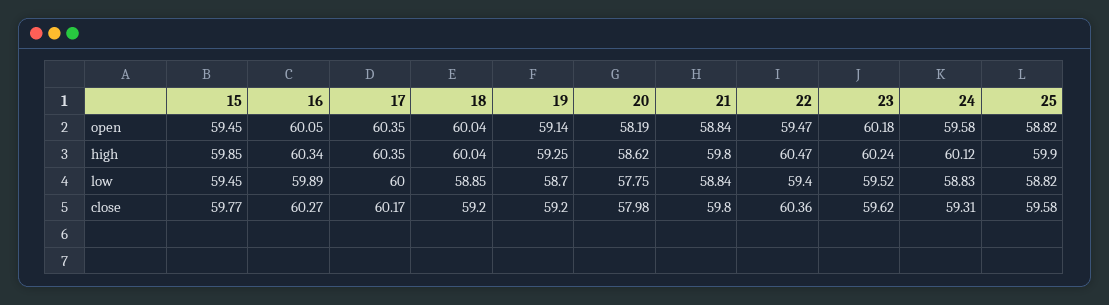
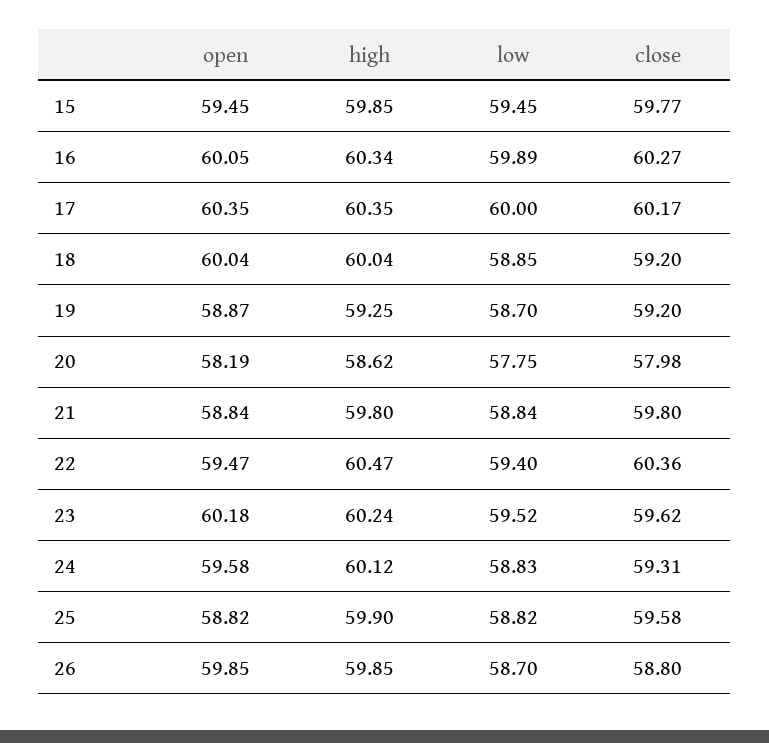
  {
    "15": {
      "open": 59.45,
      "high": 59.85,
      "low": 59.45,
      "close": 59.77
    },
    "16": {
      "open": 60.05,
      "high": 60.34,
      "low": 59.89,
      "close": 60.27
    },
    "17": {
      "open": 60.35,
      "high": 60.35,
      "low": 60,
      "close": 60.17
    },
    "18": {
      "open": 60.04,
      "high": 60.04,
      "low": 58.85,
      "close": 59.2
    },
    "19": {
-     "open": 59.14,
+     "open": 58.87,
      "high": 59.25,
      "low": 58.7,
      "close": 59.2
    },
    "20": {
      "open": 58.19,
      "high": 58.62,
      "low": 57.75,
      "close": 57.98
    },
    "21": {
      "open": 58.84,
      "high": 59.8,
      "low": 58.84,
      "close": 59.8
    },
    "22": {
      "open": 59.47,
      "high": 60.47,
      "low": 59.4,
      "close": 60.36
    },
    "23": {
      "open": 60.18,
      "high": 60.24,
      "low": 59.52,
      "close": 59.62
    },
    "24": {
      "open": 59.58,
      "high": 60.12,
      "low": 58.83,
      "close": 59.31
    },
    "25": {
      "open": 58.82,
      "high": 59.9,
      "low": 58.82,
      "close": 59.58
-   }
+   },
+   "26": {
+     "open": 59.85,
+     "high": 59.85,
+     "low": 58.7,
+     "close": 58.8
+   }
  }

